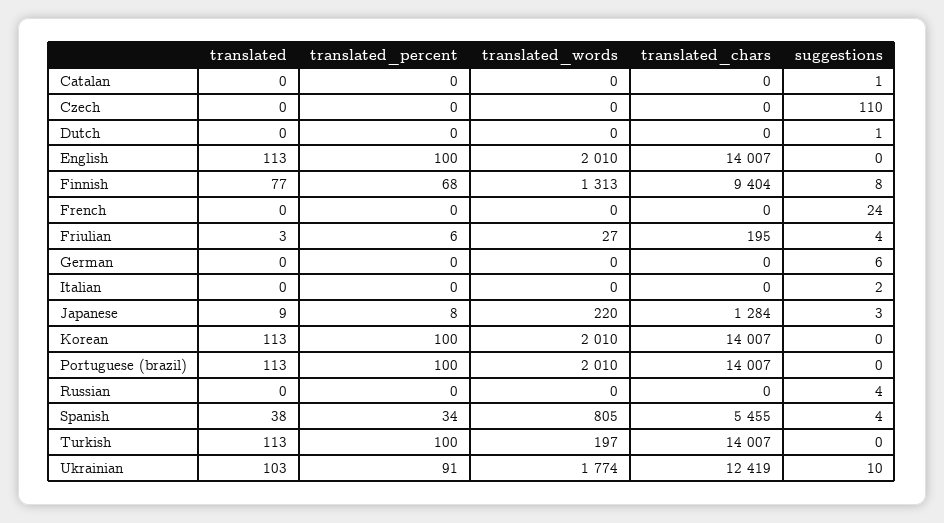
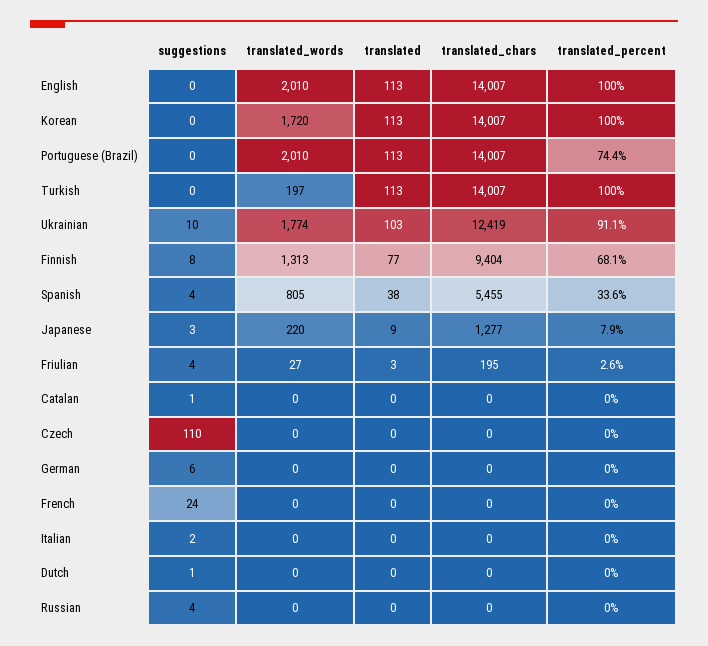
  {
    "translated": {
      "Catalan": 0,
      "Czech": 0,
      "Dutch": 0,
      "English": 113,
      "Finnish": 77,
      "French": 0,
      "Friulian": 3,
      "German": 0,
      "Italian": 0,
      "Japanese": 9,
      "Korean": 113,
      "Portuguese (brazil)": 113,
      "Russian": 0,
      "Spanish": 38,
      "Turkish": 113,
      "Ukrainian": 103
    },
    "translated_percent": {
      "Catalan": 0,
      "Czech": 0,
      "Dutch": 0,
      "English": 100,
      "Finnish": 68.1,
      "French": 0,
-     "Friulian": 6,
+     "Friulian": 2.6,
      "German": 0,
      "Italian": 0,
      "Japanese": 7.9,
      "Korean": 100,
-     "Portuguese (brazil)": 100,
+     "Portuguese (brazil)": 74.4,
      "Russian": 0,
      "Spanish": 33.6,
      "Turkish": 100,
      "Ukrainian": 91.1
    },
    "translated_words": {
      "Catalan": 0,
      "Czech": 0,
      "Dutch": 0,
      "English": 2010,
      "Finnish": 1313,
      "French": 0,
      "Friulian": 27,
      "German": 0,
      "Italian": 0,
      "Japanese": 220,
-     "Korean": 2010,
+     "Korean": 1720,
      "Portuguese (brazil)": 2010,
      "Russian": 0,
      "Spanish": 805,
      "Turkish": 197,
      "Ukrainian": 1774
    },
    "translated_chars": {
      "Catalan": 0,
      "Czech": 0,
      "Dutch": 0,
      "English": 14007,
      "Finnish": 9404,
      "French": 0,
      "Friulian": 195,
      "German": 0,
      "Italian": 0,
-     "Japanese": 1284,
+     "Japanese": 1277,
      "Korean": 14007,
      "Portuguese (brazil)": 14007,
      "Russian": 0,
      "Spanish": 5455,
      "Turkish": 14007,
      "Ukrainian": 12419
    },
    "suggestions": {
      "Catalan": 1,
      "Czech": 110,
      "Dutch": 1,
      "English": 0,
      "Finnish": 8,
      "French": 24,
      "Friulian": 4,
      "German": 6,
      "Italian": 2,
      "Japanese": 3,
      "Korean": 0,
      "Portuguese (brazil)": 0,
      "Russian": 4,
      "Spanish": 4,
      "Turkish": 0,
      "Ukrainian": 10
    }
  }

